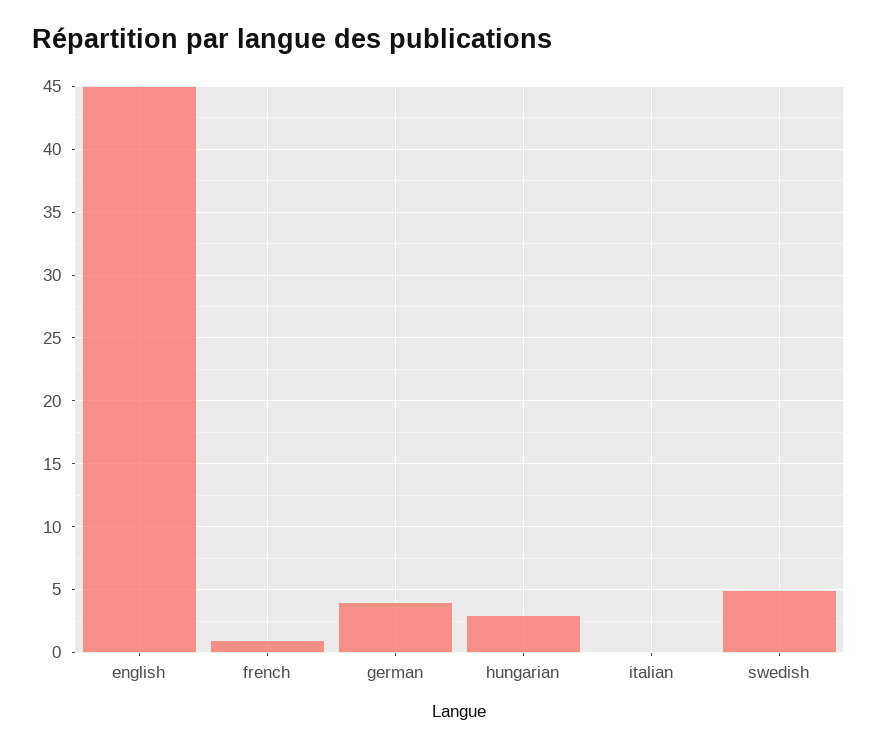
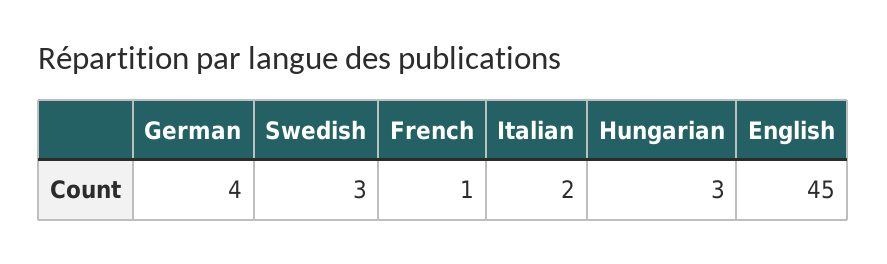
  {
    "english": 45,
    "french": 1,
    "german": 4,
    "hungarian": 3,
-   "italian": 0,
+   "italian": 2,
-   "swedish": 5
+   "swedish": 3
  }

